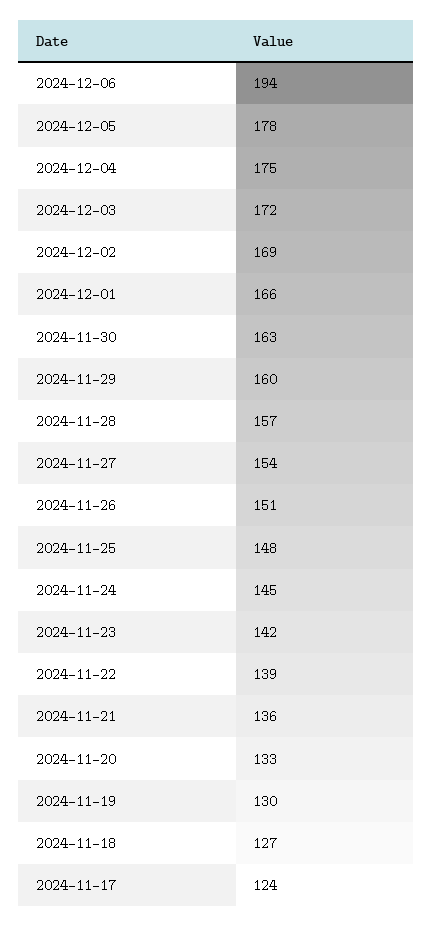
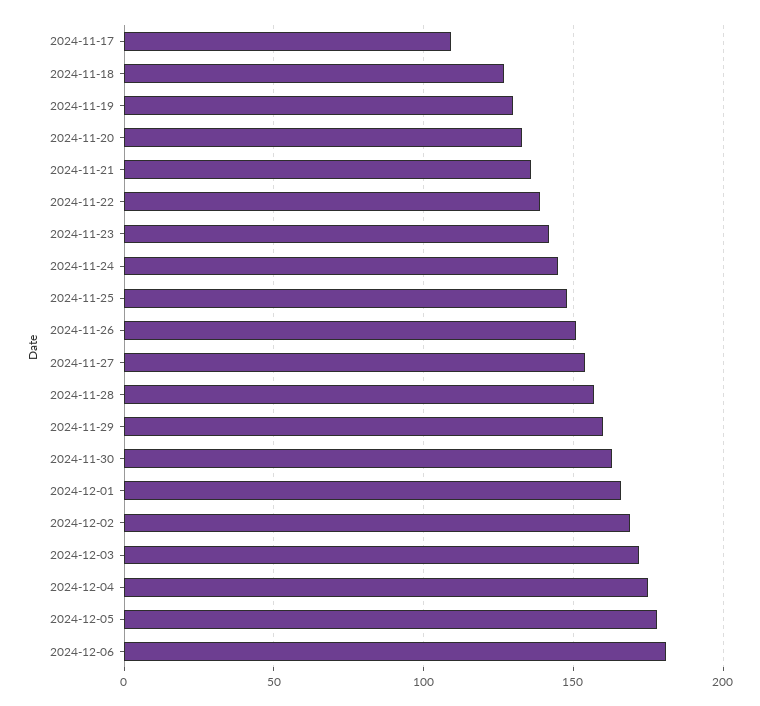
  {
-   "2024-12-06": 194,
+   "2024-12-06": 180,
    "2024-12-05": 178,
    "2024-12-04": 175,
    "2024-12-03": 172,
    "2024-12-02": 169,
    "2024-12-01": 166,
    "2024-11-30": 163,
    "2024-11-29": 160,
    "2024-11-28": 157,
    "2024-11-27": 154,
    "2024-11-26": 151,
    "2024-11-25": 148,
    "2024-11-24": 145,
    "2024-11-23": 142,
    "2024-11-22": 139,
    "2024-11-21": 136,
    "2024-11-20": 133,
    "2024-11-19": 130,
    "2024-11-18": 127,
-   "2024-11-17": 124
+   "2024-11-17": 110
  }

